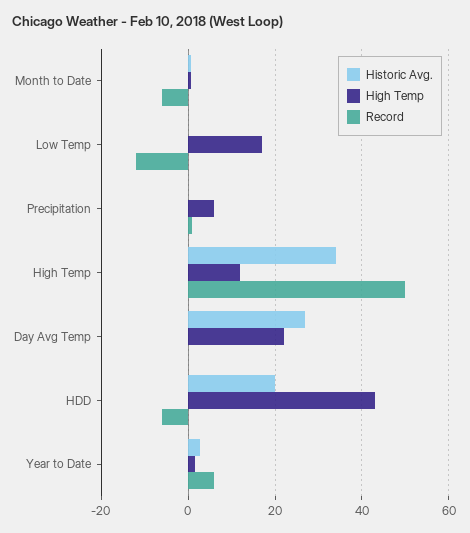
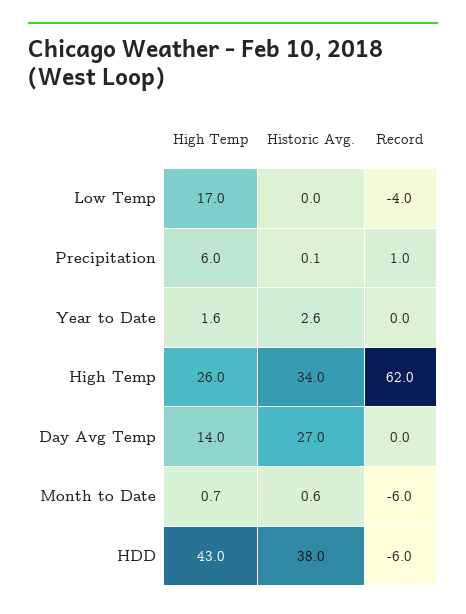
  {
    "Historic Avg.": {
      "Month to Date": 0.6,
      "Low Temp": 0,
      "Precipitation": 0.1,
      "High Temp": 34,
      "Day Avg Temp": 27,
-     "HDD": 20,
+     "HDD": 38,
      "Year to Date": 2.6
    },
    "High Temp": {
      "Month to Date": 0.7,
      "Low Temp": 17,
      "Precipitation": 6,
-     "High Temp": 12,
+     "High Temp": 26,
-     "Day Avg Temp": 22,
+     "Day Avg Temp": 14,
      "HDD": 43,
      "Year to Date": 1.6
    },
    "Record": {
      "Month to Date": -6,
-     "Low Temp": -12,
+     "Low Temp": -4,
      "Precipitation": 1,
-     "High Temp": 50,
+     "High Temp": 62,
      "Day Avg Temp": 0,
      "HDD": -6,
-     "Year to Date": 6
+     "Year to Date": 0
    }
  }

